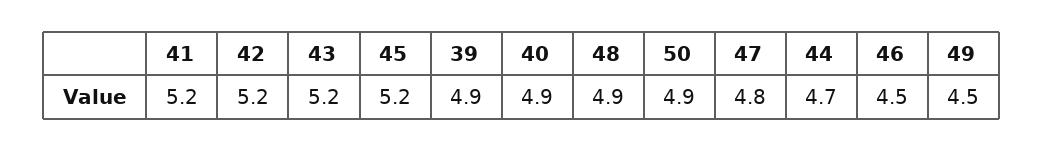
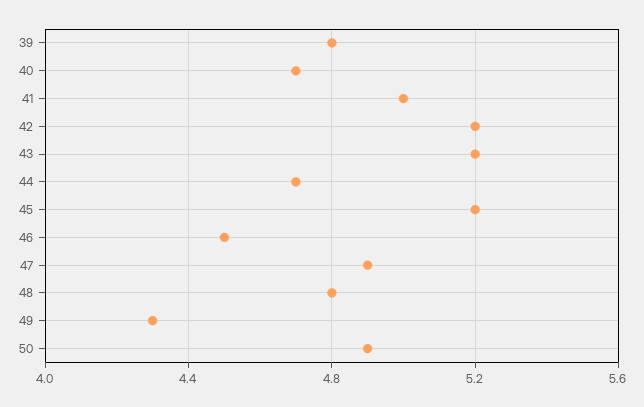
  {
-   "41": 5.2,
+   "41": 5,
    "42": 5.2,
    "43": 5.2,
    "45": 5.2,
-   "39": 4.9,
+   "39": 4.8,
-   "40": 4.9,
+   "40": 4.7,
-   "48": 4.9,
+   "48": 4.8,
    "50": 4.9,
-   "47": 4.8,
+   "47": 4.9,
    "44": 4.7,
    "46": 4.5,
-   "49": 4.5
+   "49": 4.3
  }

